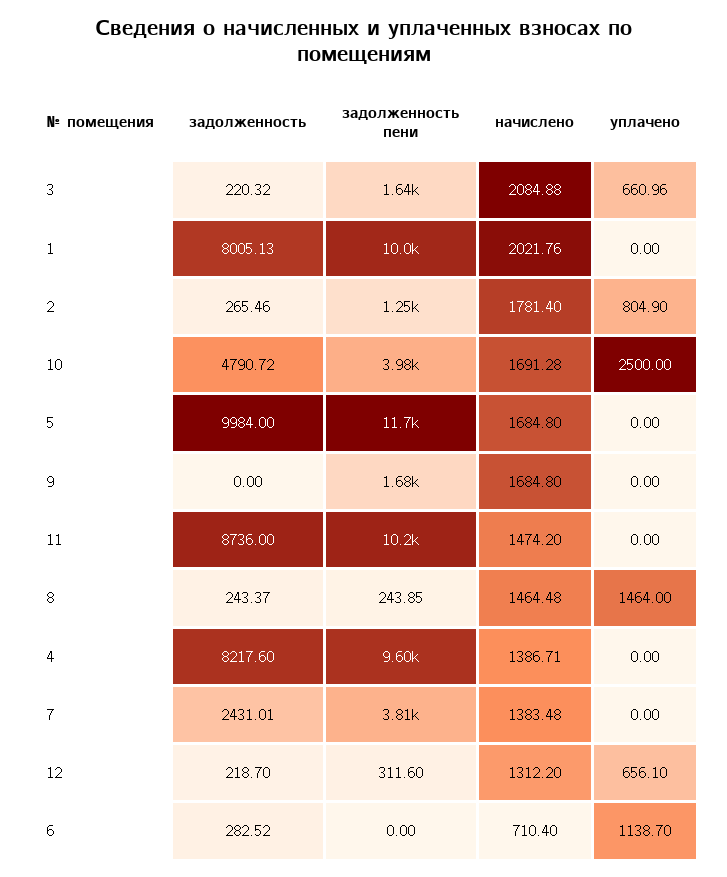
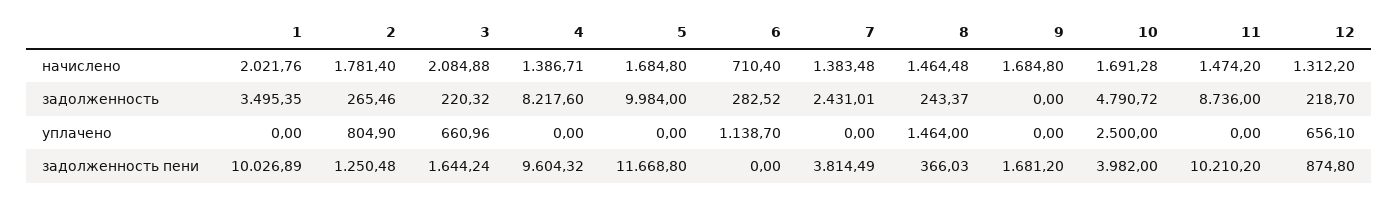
  {
    "задолженность": {
      "3": 220.32,
-     "1": 8005.13,
+     "1": 3495.35,
      "2": 265.46,
      "10": 4790.72,
      "5": 9984,
      "9": 0,
      "11": 8736,
      "8": 243.37,
      "4": 8217.6,
      "7": 2431.01,
      "12": 218.7,
      "6": 282.52
    },
    "задолженность пени": {
      "3": 1644.24,
      "1": 10026.89,
      "2": 1250.48,
      "10": 3982,
      "5": 11668.8,
      "9": 1681.2,
      "11": 10210.2,
-     "8": 243.85,
+     "8": 366.03,
      "4": 9604.32,
      "7": 3814.49,
-     "12": 311.6,
+     "12": 874.8,
      "6": 0
    },
    "начислено": {
      "3": 2084.88,
      "1": 2021.76,
      "2": 1781.4,
      "10": 1691.28,
      "5": 1684.8,
      "9": 1684.8,
      "11": 1474.2,
      "8": 1464.48,
      "4": 1386.71,
      "7": 1383.48,
      "12": 1312.2,
      "6": 710.4
    },
    "уплачено": {
      "3": 660.96,
      "1": 0,
      "2": 804.9,
      "10": 2500,
      "5": 0,
      "9": 0,
      "11": 0,
      "8": 1464,
      "4": 0,
      "7": 0,
      "12": 656.1,
      "6": 1138.7
    }
  }

